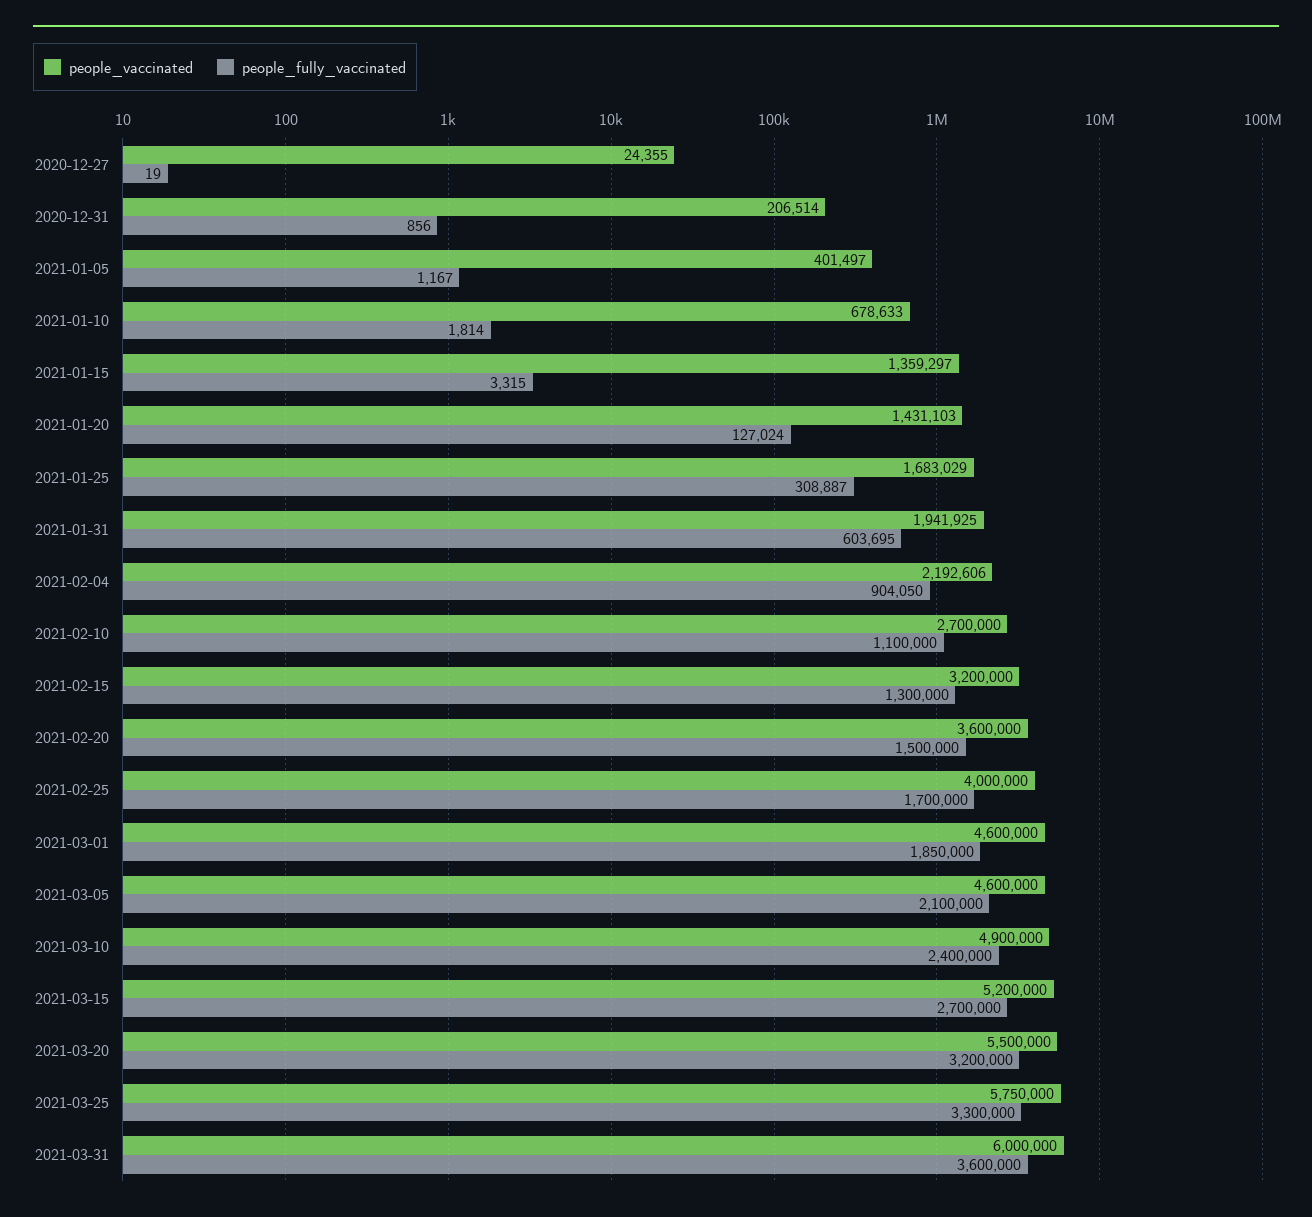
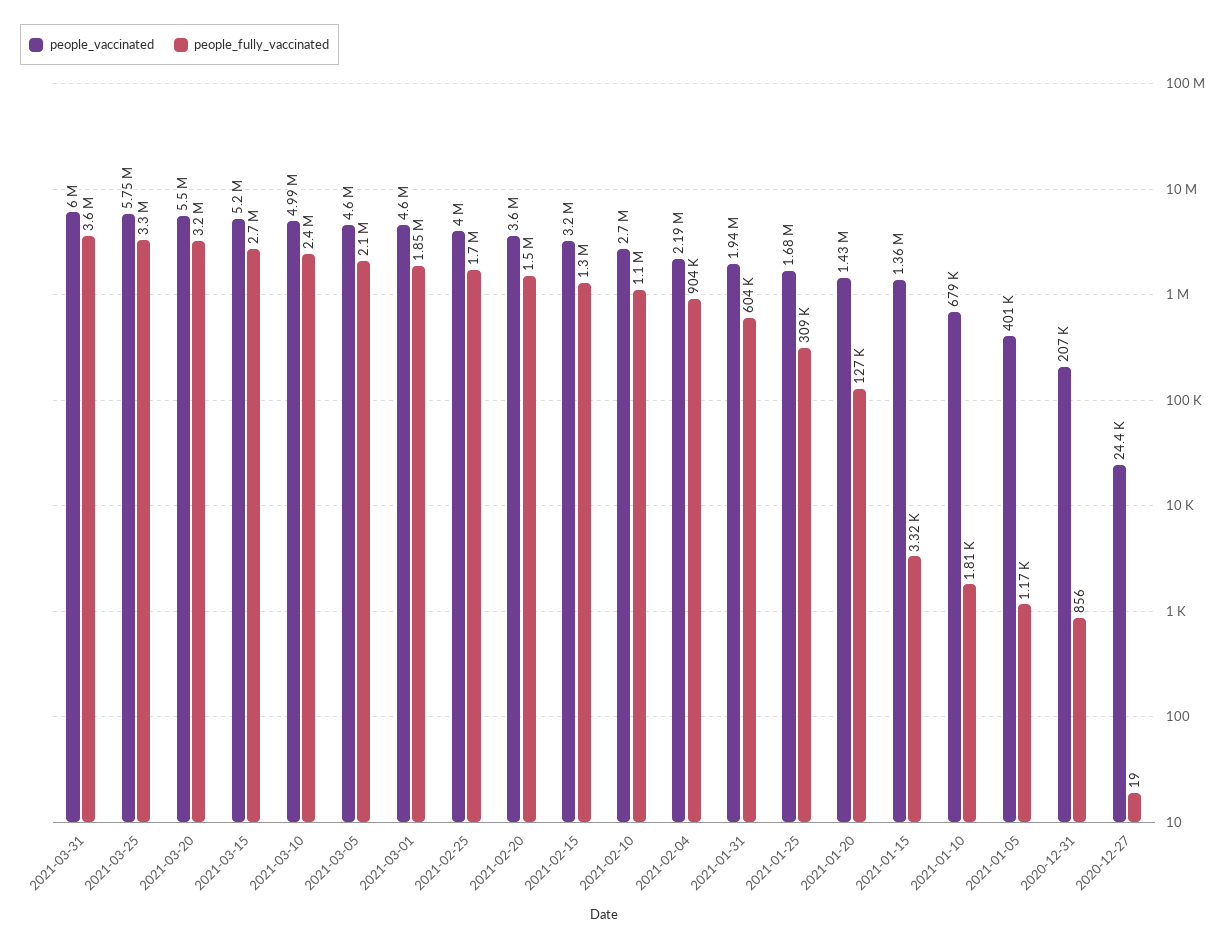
  {
    "people_vaccinated": {
      "2020-12-27": 24355,
      "2020-12-31": 206514,
      "2021-01-05": 401497,
      "2021-01-10": 678633,
      "2021-01-15": 1359297,
      "2021-01-20": 1431103,
      "2021-01-25": 1683029,
      "2021-01-31": 1941925,
      "2021-02-04": 2192606,
      "2021-02-10": 2700000,
      "2021-02-15": 3200000,
      "2021-02-20": 3600000,
      "2021-02-25": 4000000,
      "2021-03-01": 4600000,
      "2021-03-05": 4600000,
-     "2021-03-10": 4900000,
+     "2021-03-10": 4990000,
      "2021-03-15": 5200000,
      "2021-03-20": 5500000,
      "2021-03-25": 5750000,
      "2021-03-31": 6000000
    },
    "people_fully_vaccinated": {
      "2020-12-27": 19,
      "2020-12-31": 856,
      "2021-01-05": 1167,
      "2021-01-10": 1814,
      "2021-01-15": 3315,
      "2021-01-20": 127024,
      "2021-01-25": 308887,
      "2021-01-31": 603695,
      "2021-02-04": 904050,
      "2021-02-10": 1100000,
      "2021-02-15": 1300000,
      "2021-02-20": 1500000,
      "2021-02-25": 1700000,
      "2021-03-01": 1850000,
      "2021-03-05": 2100000,
      "2021-03-10": 2400000,
      "2021-03-15": 2700000,
      "2021-03-20": 3200000,
      "2021-03-25": 3300000,
      "2021-03-31": 3600000
    }
  }

